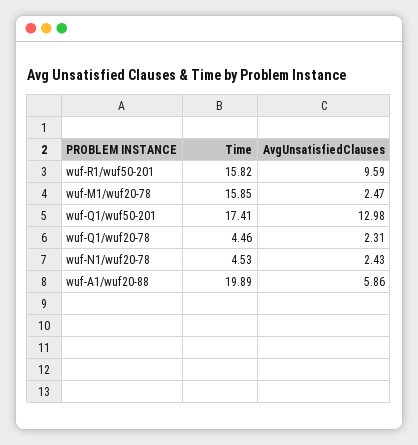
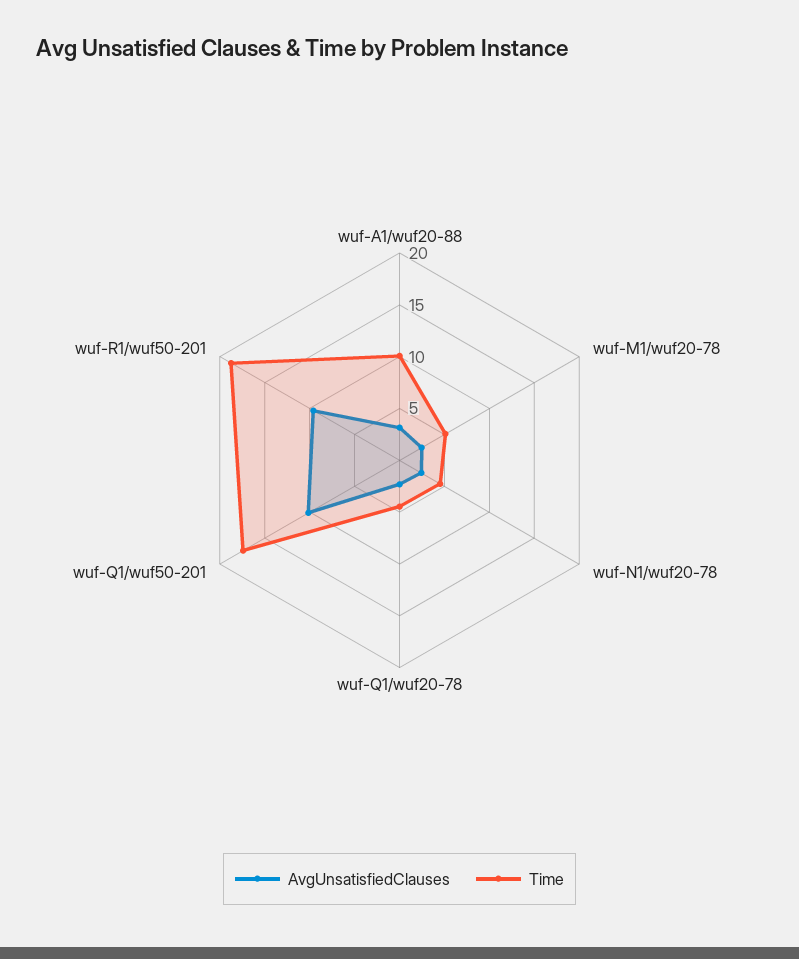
  {
    "Time": {
-     "wuf-R1/wuf50-201": 15.82,
+     "wuf-R1/wuf50-201": 19,
-     "wuf-M1/wuf20-78": 15.85,
+     "wuf-M1/wuf20-78": 5,
      "wuf-Q1/wuf50-201": 17.41,
      "wuf-Q1/wuf20-78": 4.46,
      "wuf-N1/wuf20-78": 4.53,
-     "wuf-A1/wuf20-88": 19.89
+     "wuf-A1/wuf20-88": 10
    },
    "AvgUnsatisfiedClauses": {
      "wuf-R1/wuf50-201": 9.59,
      "wuf-M1/wuf20-78": 2.47,
-     "wuf-Q1/wuf50-201": 12.98,
+     "wuf-Q1/wuf50-201": 10,
      "wuf-Q1/wuf20-78": 2.31,
      "wuf-N1/wuf20-78": 2.43,
-     "wuf-A1/wuf20-88": 5.86
+     "wuf-A1/wuf20-88": 3
    }
  }

